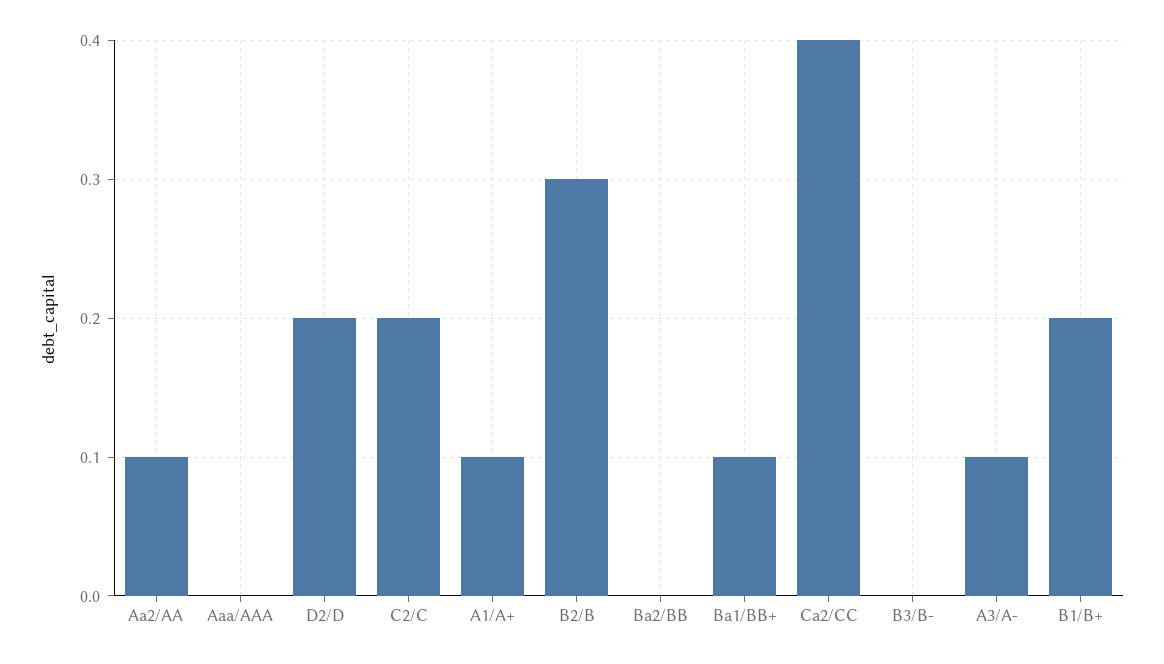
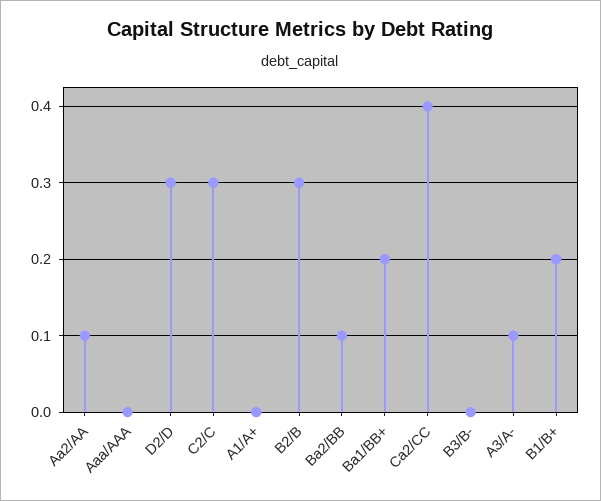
  {
    "Aa2/AA": 0.1,
    "Aaa/AAA": 0,
-   "D2/D": 0.2,
+   "D2/D": 0.3,
-   "C2/C": 0.2,
+   "C2/C": 0.3,
-   "A1/A+": 0.1,
+   "A1/A+": 0,
    "B2/B": 0.3,
-   "Ba2/BB": 0,
+   "Ba2/BB": 0.1,
-   "Ba1/BB+": 0.1,
+   "Ba1/BB+": 0.2,
    "Ca2/CC": 0.4,
    "B3/B-": 0,
    "A3/A-": 0.1,
    "B1/B+": 0.2
  }

